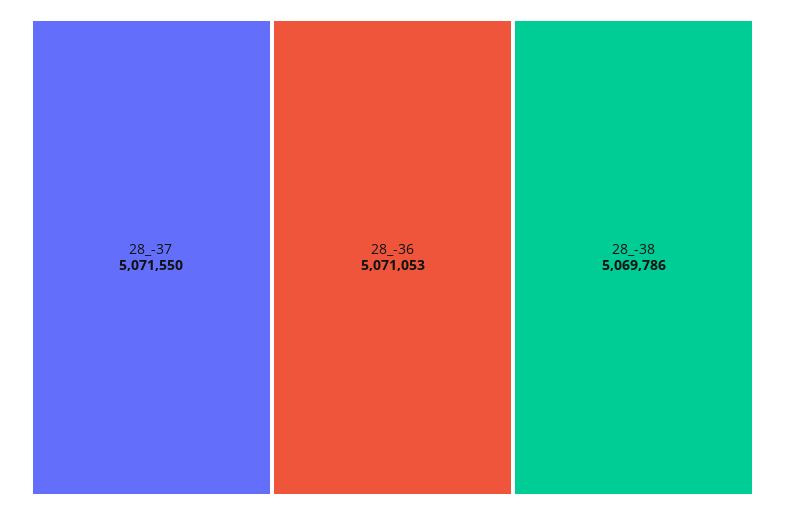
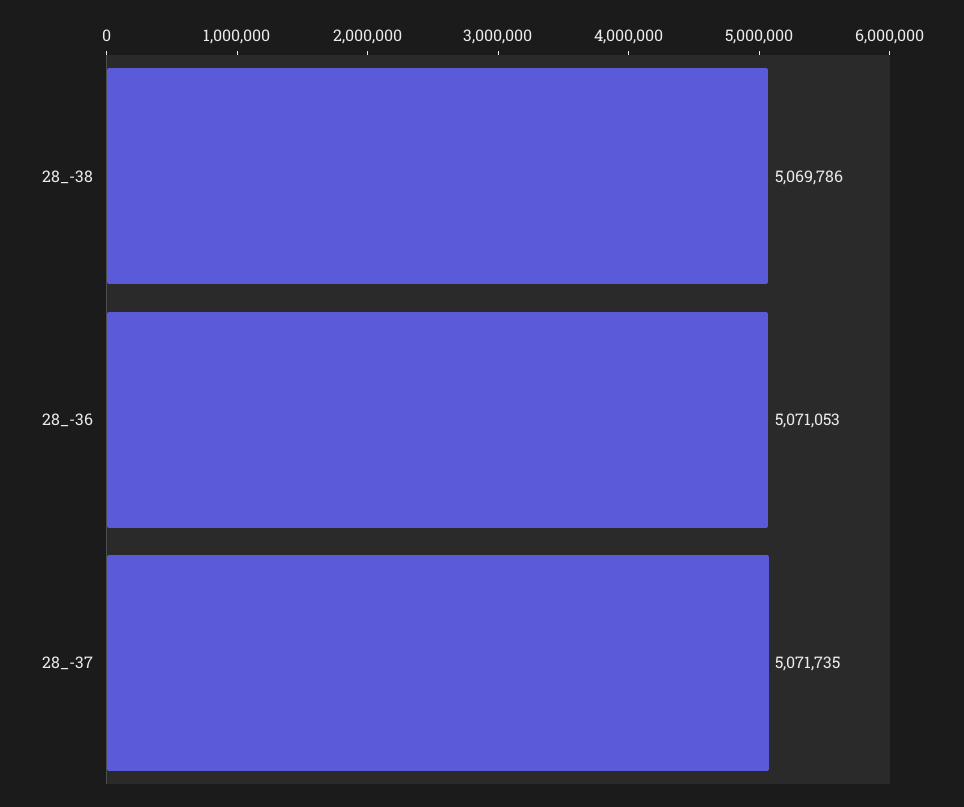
  {
-   "28_-37": 5071550,
+   "28_-37": 5071735,
    "28_-36": 5071053,
    "28_-38": 5069786
  }

